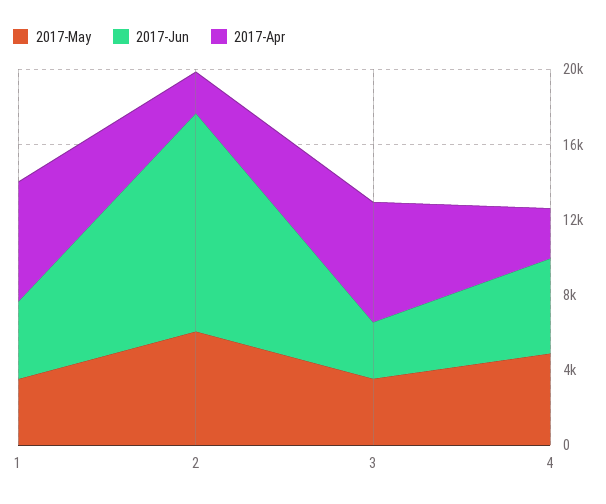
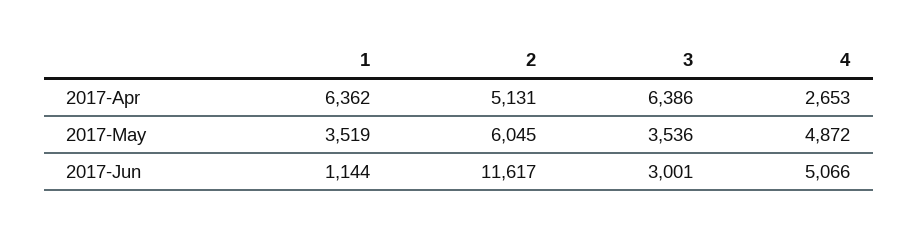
  {
    "2017-May": {
      "1": 3519,
      "2": 6045,
      "3": 3536,
      "4": 4872
    },
    "2017-Jun": {
-     "1": 4000,
+     "1": 1144,
      "2": 11617,
      "3": 3001,
      "4": 5066
    },
    "2017-Apr": {
      "1": 6362,
-     "2": 2000,
+     "2": 5131,
      "3": 6386,
      "4": 2653
    }
  }

